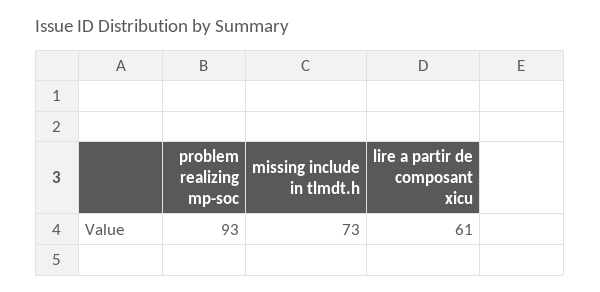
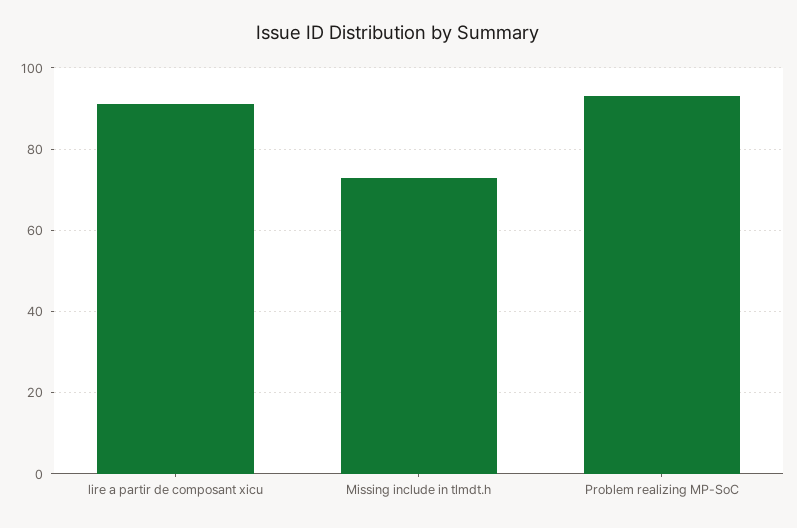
  {
    "problem realizing mp-soc": 93,
    "missing include in tlmdt.h": 73,
-   "lire a partir de composant xicu": 61
+   "lire a partir de composant xicu": 90
  }

